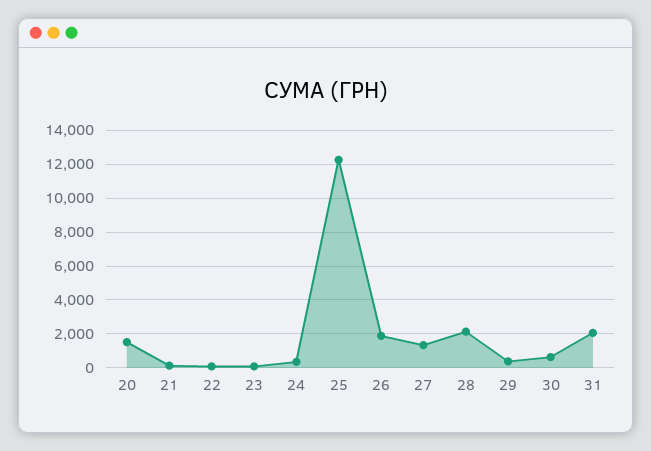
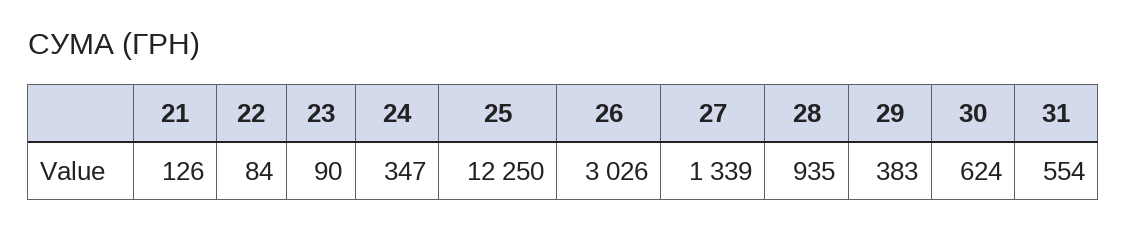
  {
-   "20": 1500,
    "21": 126,
    "22": 84,
    "23": 90,
    "24": 347,
    "25": 12250,
-   "26": 2000,
+   "26": 3026,
    "27": 1339,
-   "28": 2000,
+   "28": 935,
    "29": 383,
    "30": 624,
-   "31": 2000
+   "31": 554
  }

